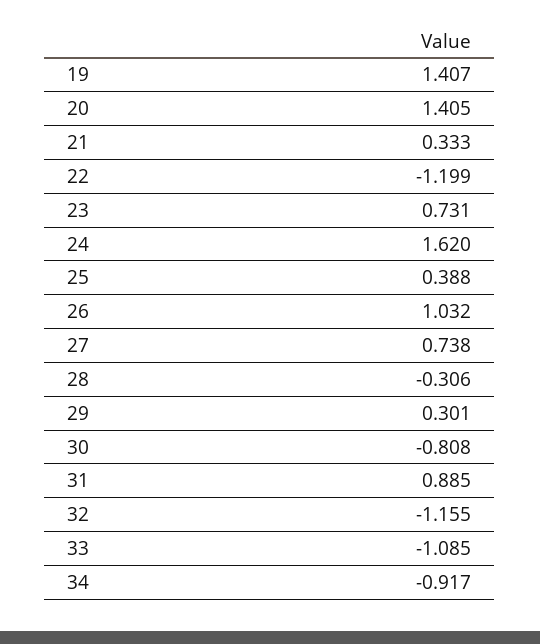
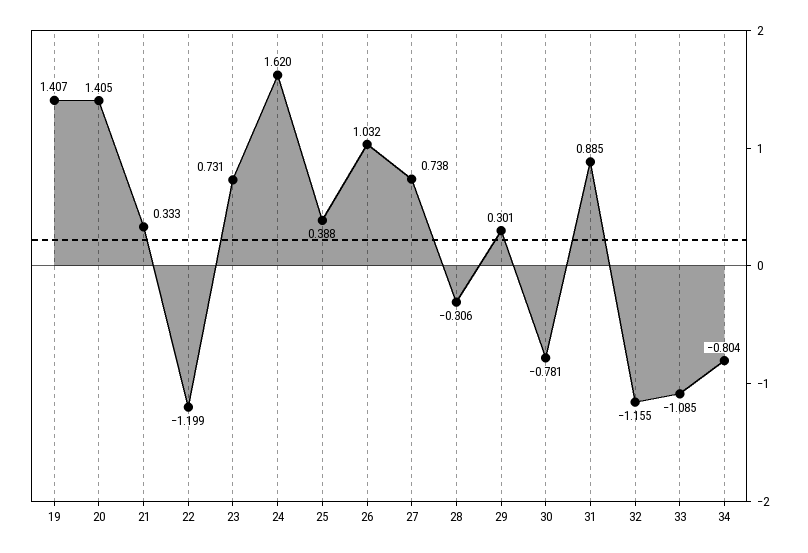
  {
    "19": 1.407,
    "20": 1.405,
    "21": 0.333,
    "22": -1.199,
    "23": 0.731,
    "24": 1.62,
    "25": 0.388,
    "26": 1.032,
    "27": 0.738,
    "28": -0.306,
    "29": 0.301,
-   "30": -0.808,
+   "30": -0.781,
    "31": 0.885,
    "32": -1.155,
    "33": -1.085,
-   "34": -0.917
+   "34": -0.804
  }

